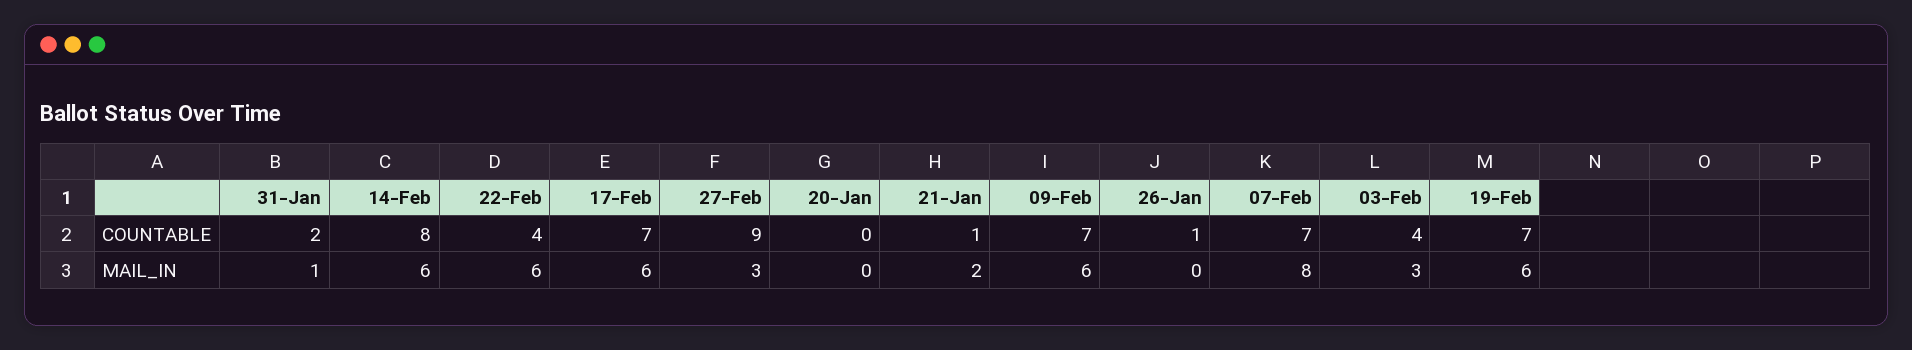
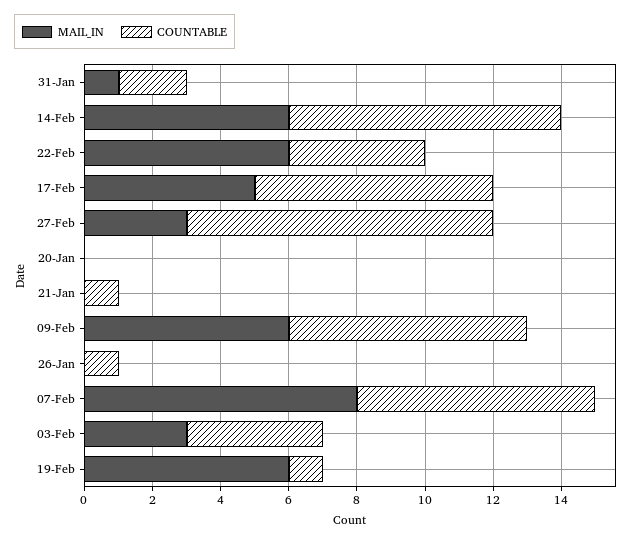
  {
    "COUNTABLE": {
      "31-Jan": 2,
      "14-Feb": 8,
      "22-Feb": 4,
      "17-Feb": 7,
      "27-Feb": 9,
      "20-Jan": 0,
      "21-Jan": 1,
      "09-Feb": 7,
      "26-Jan": 1,
      "07-Feb": 7,
      "03-Feb": 4,
-     "19-Feb": 7
+     "19-Feb": 1
    },
    "MAIL_IN": {
      "31-Jan": 1,
      "14-Feb": 6,
      "22-Feb": 6,
-     "17-Feb": 6,
+     "17-Feb": 5,
      "27-Feb": 3,
      "20-Jan": 0,
-     "21-Jan": 2,
+     "21-Jan": 0,
      "09-Feb": 6,
      "26-Jan": 0,
      "07-Feb": 8,
      "03-Feb": 3,
      "19-Feb": 6
    }
  }

